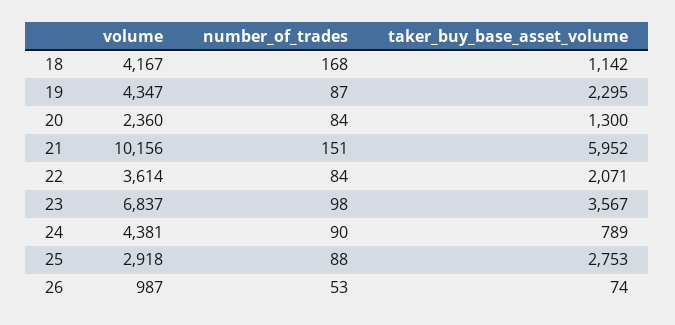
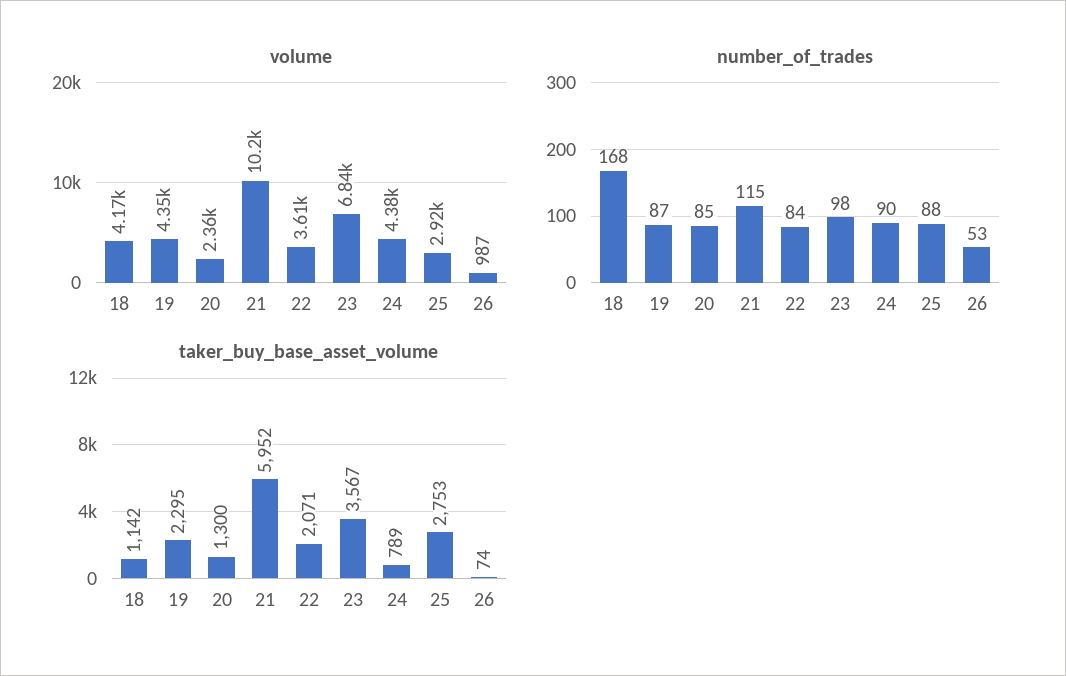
  {
    "volume": {
      "18": 4167,
      "19": 4347,
      "20": 2360,
      "21": 10156,
      "22": 3614,
      "23": 6837,
      "24": 4381,
      "25": 2918,
      "26": 987
    },
    "number_of_trades": {
      "18": 168,
      "19": 87,
-     "20": 84,
+     "20": 85,
-     "21": 151,
+     "21": 115,
      "22": 84,
      "23": 98,
      "24": 90,
      "25": 88,
      "26": 53
    },
    "taker_buy_base_asset_volume": {
      "18": 1142,
      "19": 2295,
      "20": 1300,
      "21": 5952,
      "22": 2071,
      "23": 3567,
      "24": 789,
      "25": 2753,
      "26": 74
    }
  }

